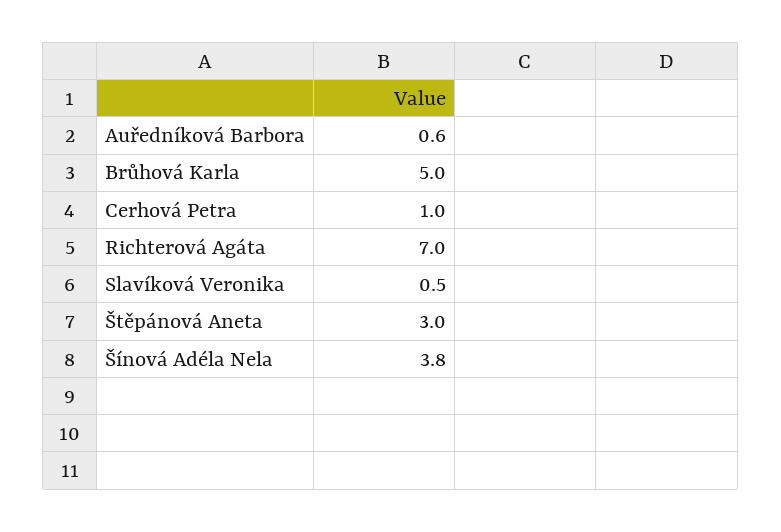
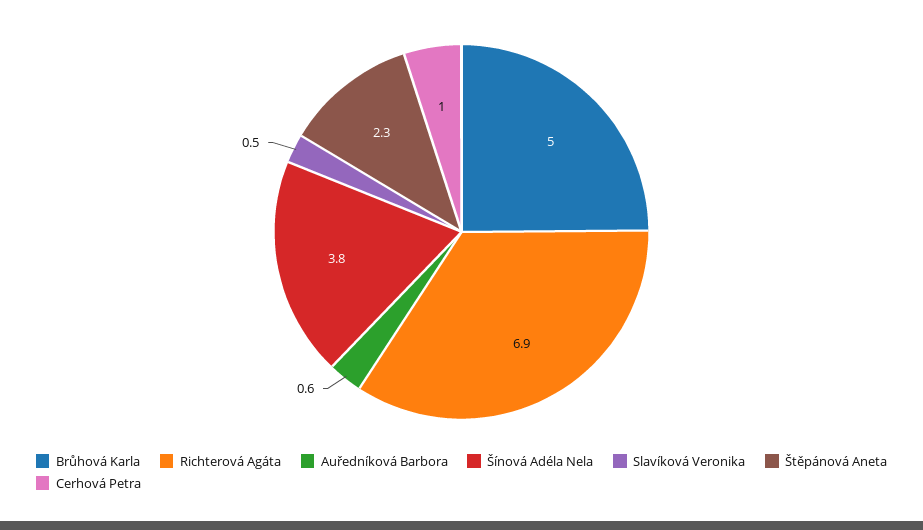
  {
    "Auředníková Barbora": 0.6,
    "Brůhová Karla": 5,
    "Cerhová Petra": 1,
-   "Richterová Agáta": 7,
+   "Richterová Agáta": 6.9,
    "Slavíková Veronika": 0.5,
-   "Štěpánová Aneta": 3,
+   "Štěpánová Aneta": 2.3,
    "Šínová Adéla Nela": 3.8
  }

